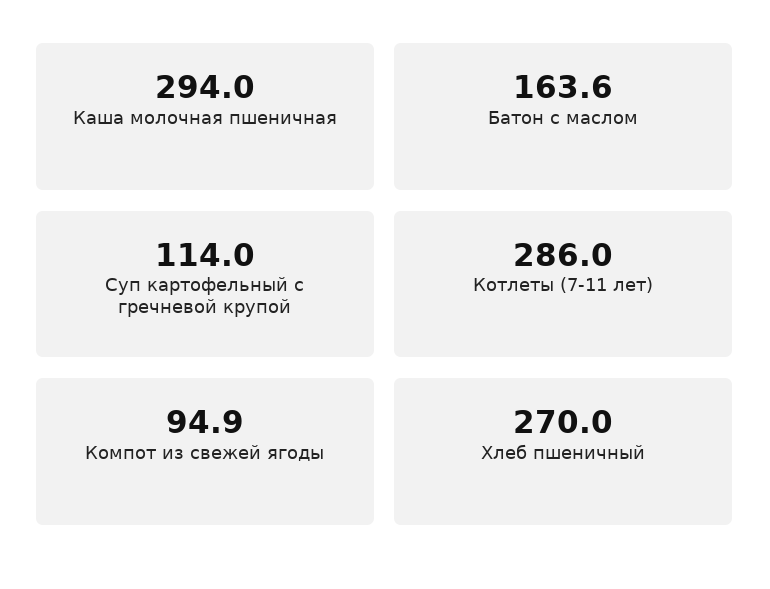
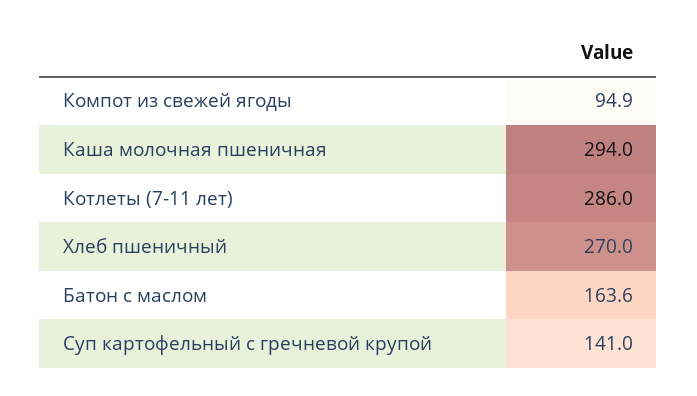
  {
    "Каша молочная пшеничная": 294,
    "Батон с маслом": 163.6,
-   "Суп картофельный с гречневой крупой": 114,
+   "Суп картофельный с гречневой крупой": 141,
    "Котлеты (7-11 лет)": 286,
    "Компот из свежей ягоды": 94.9,
    "Хлеб пшеничный": 270
  }

